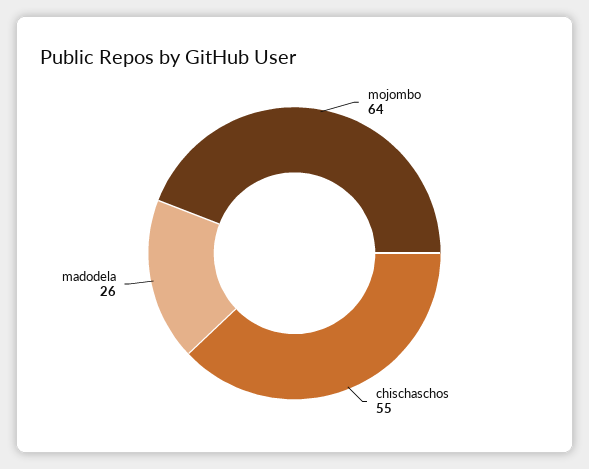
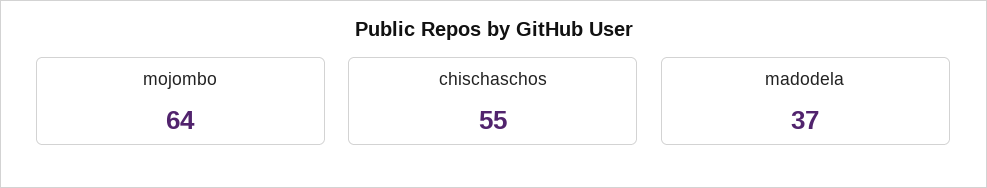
  {
    "mojombo": 64,
    "chischaschos": 55,
-   "madodela": 26
+   "madodela": 37
  }

